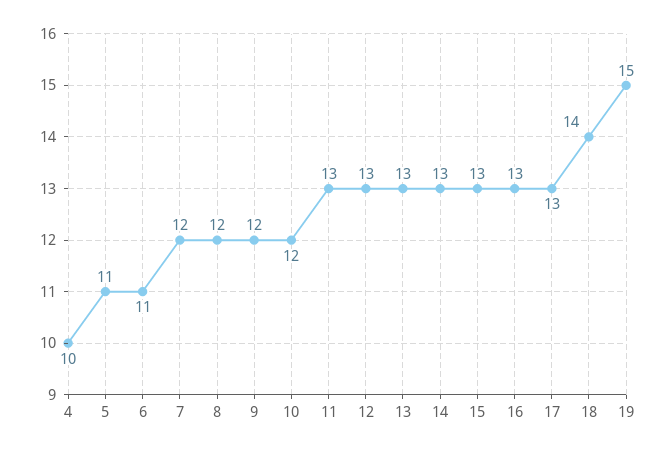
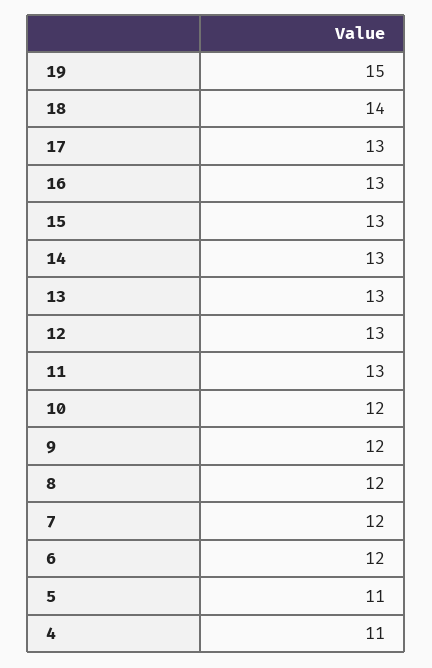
  {
-   "4": 10,
+   "4": 11,
    "5": 11,
-   "6": 11,
+   "6": 12,
    "7": 12,
    "8": 12,
    "9": 12,
    "10": 12,
    "11": 13,
    "12": 13,
    "13": 13,
    "14": 13,
    "15": 13,
    "16": 13,
    "17": 13,
    "18": 14,
    "19": 15
  }

